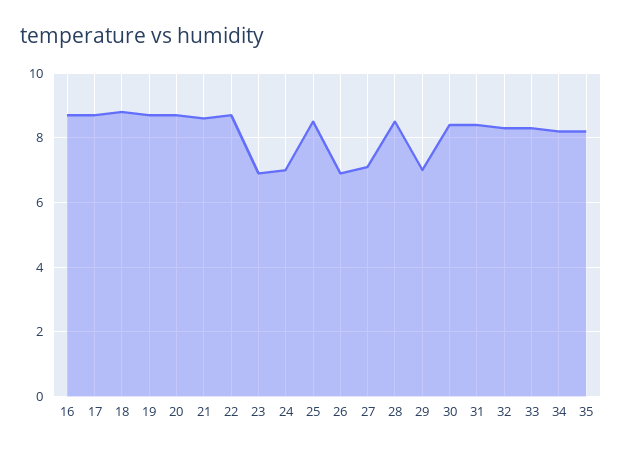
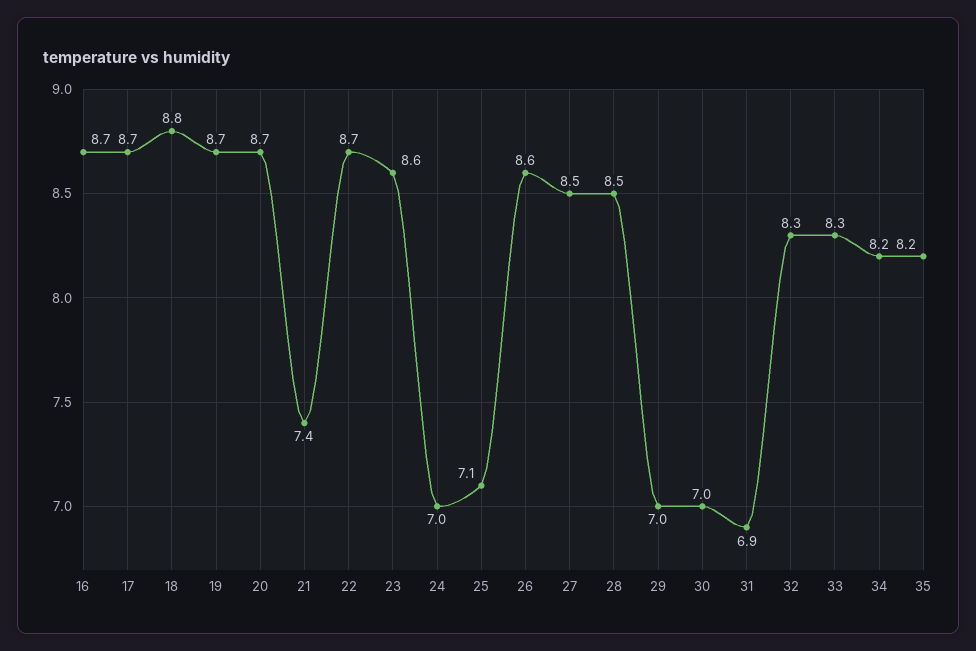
  {
    "16": 8.7,
    "17": 8.7,
    "18": 8.8,
    "19": 8.7,
    "20": 8.7,
-   "21": 8.5,
+   "21": 7.4,
    "22": 8.7,
-   "23": 7,
+   "23": 8.6,
    "24": 7,
-   "25": 8.5,
+   "25": 7.1,
-   "26": 7,
+   "26": 8.6,
-   "27": 7,
+   "27": 8.5,
    "28": 8.5,
    "29": 7,
-   "30": 8.5,
+   "30": 7,
-   "31": 8.5,
+   "31": 6.9,
    "32": 8.3,
    "33": 8.3,
    "34": 8.2,
    "35": 8.2
  }

